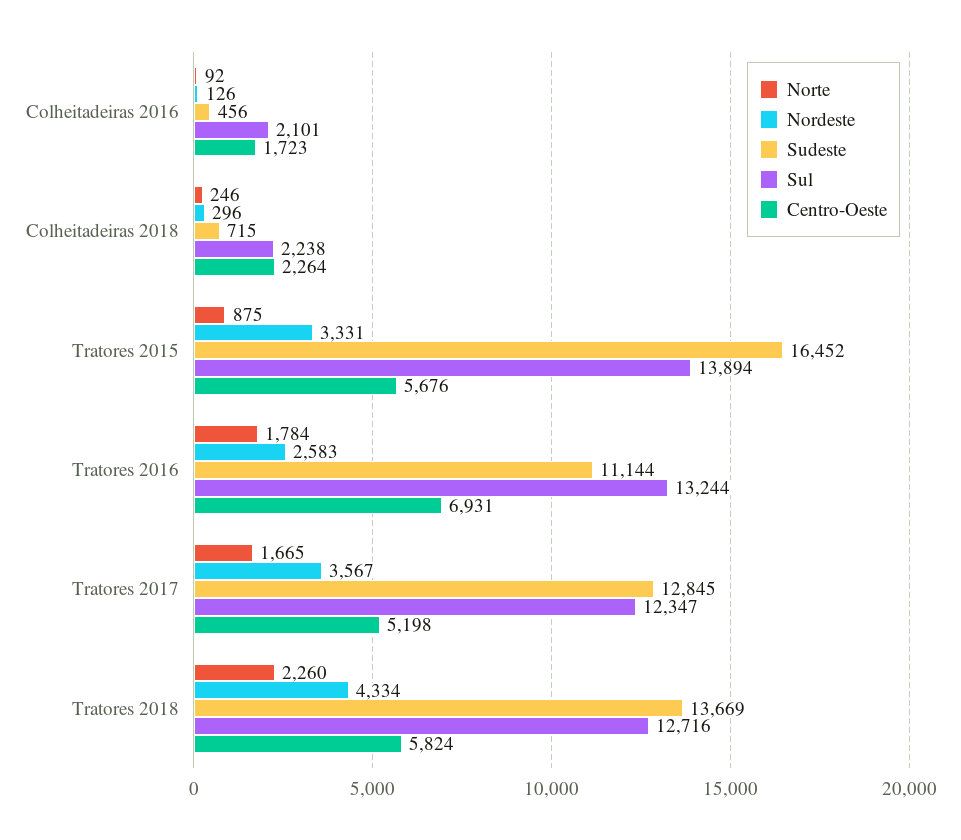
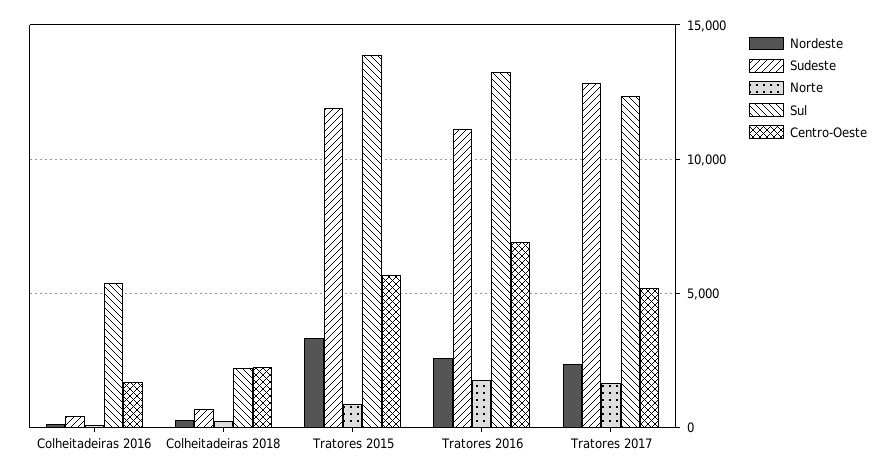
  {
    "Norte": {
      "Colheitadeiras 2016": 92,
      "Colheitadeiras 2018": 246,
      "Tratores 2015": 875,
      "Tratores 2016": 1784,
-     "Tratores 2017": 1665,
+     "Tratores 2017": 1665
-     "Tratores 2018": 2260
    },
    "Nordeste": {
      "Colheitadeiras 2016": 126,
      "Colheitadeiras 2018": 296,
      "Tratores 2015": 3331,
      "Tratores 2016": 2583,
-     "Tratores 2017": 3567,
+     "Tratores 2017": 2500
-     "Tratores 2018": 4334
    },
    "Sudeste": {
      "Colheitadeiras 2016": 456,
      "Colheitadeiras 2018": 715,
-     "Tratores 2015": 16452,
+     "Tratores 2015": 12000,
      "Tratores 2016": 11144,
-     "Tratores 2017": 12845,
+     "Tratores 2017": 12845
-     "Tratores 2018": 13669
    },
    "Sul": {
-     "Colheitadeiras 2016": 2101,
+     "Colheitadeiras 2016": 5500,
      "Colheitadeiras 2018": 2238,
      "Tratores 2015": 13894,
      "Tratores 2016": 13244,
-     "Tratores 2017": 12347,
+     "Tratores 2017": 12347
-     "Tratores 2018": 12716
    },
    "Centro-Oeste": {
      "Colheitadeiras 2016": 1723,
      "Colheitadeiras 2018": 2264,
      "Tratores 2015": 5676,
      "Tratores 2016": 6931,
-     "Tratores 2017": 5198,
+     "Tratores 2017": 5198
-     "Tratores 2018": 5824
    }
  }

